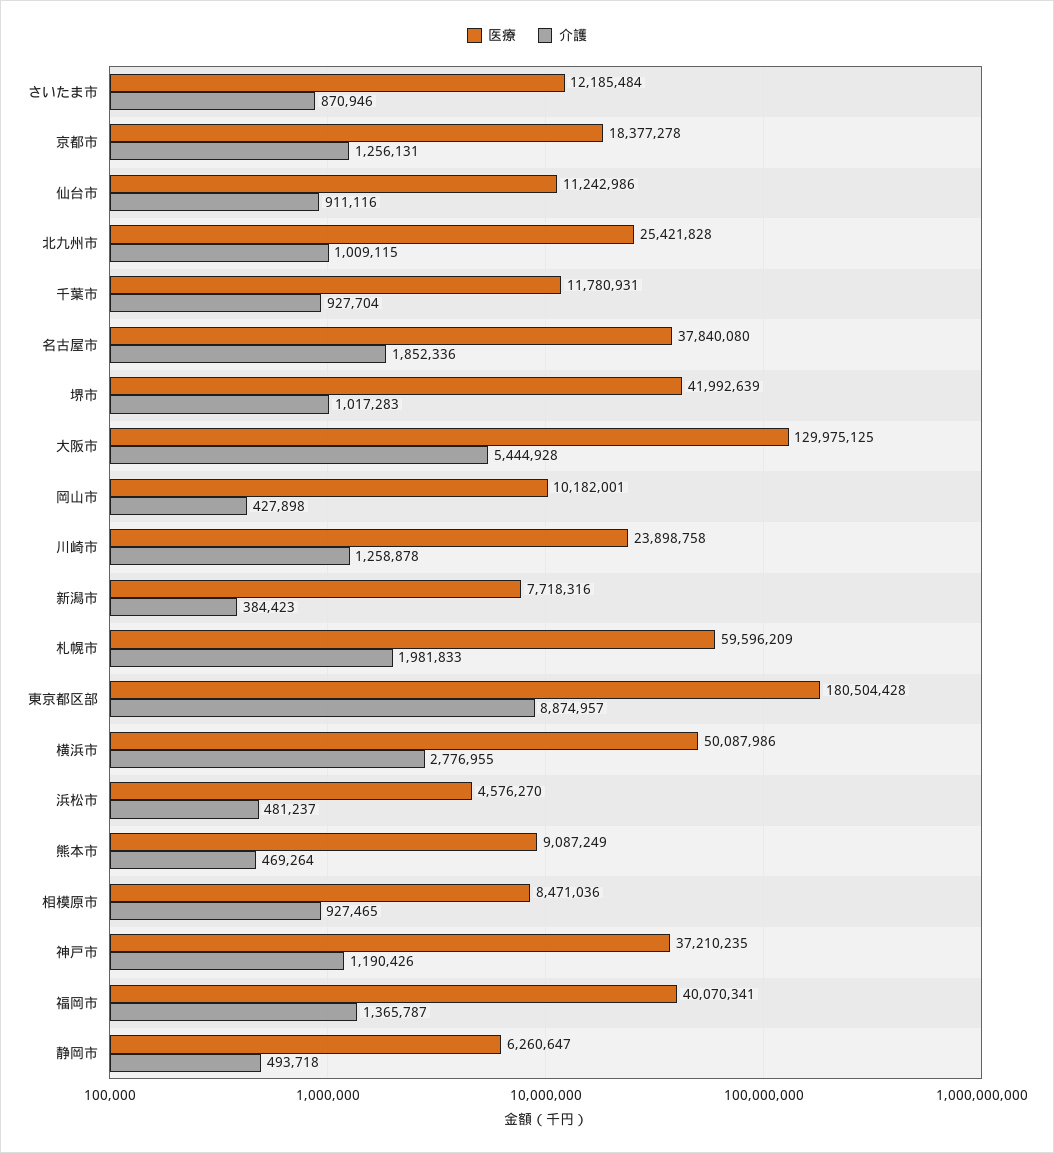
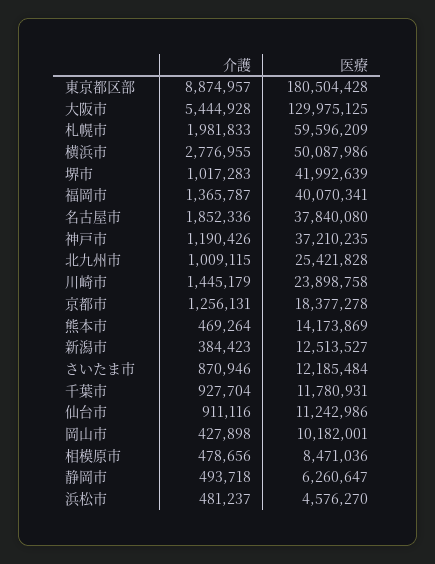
  {
    "医療": {
      "さいたま市": 12185484,
      "京都市": 18377278,
      "仙台市": 11242986,
      "北九州市": 25421828,
      "千葉市": 11780931,
      "名古屋市": 37840080,
      "堺市": 41992639,
      "大阪市": 129975125,
      "岡山市": 10182001,
      "川崎市": 23898758,
-     "新潟市": 7718316,
+     "新潟市": 12513527,
      "札幌市": 59596209,
      "東京都区部": 180504428,
      "横浜市": 50087986,
      "浜松市": 4576270,
-     "熊本市": 9087249,
+     "熊本市": 14173869,
      "相模原市": 8471036,
      "神戸市": 37210235,
      "福岡市": 40070341,
      "静岡市": 6260647
    },
    "介護": {
      "さいたま市": 870946,
      "京都市": 1256131,
      "仙台市": 911116,
      "北九州市": 1009115,
      "千葉市": 927704,
      "名古屋市": 1852336,
      "堺市": 1017283,
      "大阪市": 5444928,
      "岡山市": 427898,
-     "川崎市": 1258878,
+     "川崎市": 1445179,
      "新潟市": 384423,
      "札幌市": 1981833,
      "東京都区部": 8874957,
      "横浜市": 2776955,
      "浜松市": 481237,
      "熊本市": 469264,
-     "相模原市": 927465,
+     "相模原市": 478656,
      "神戸市": 1190426,
      "福岡市": 1365787,
      "静岡市": 493718
    }
  }

